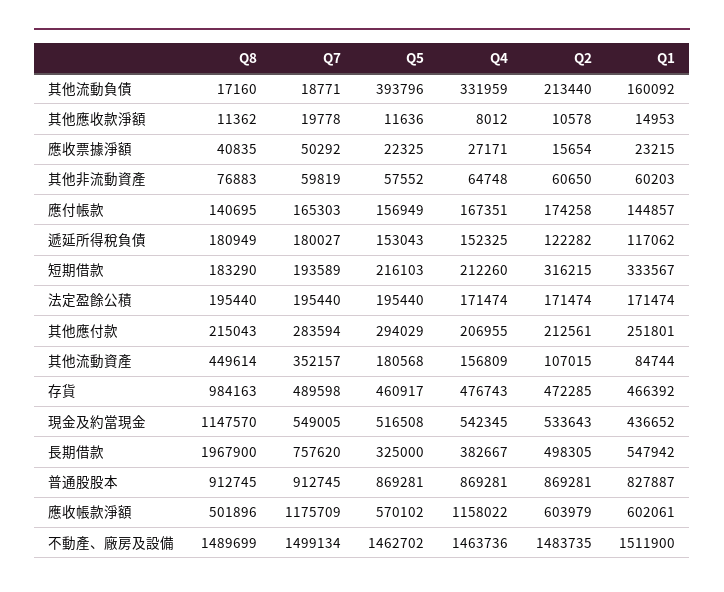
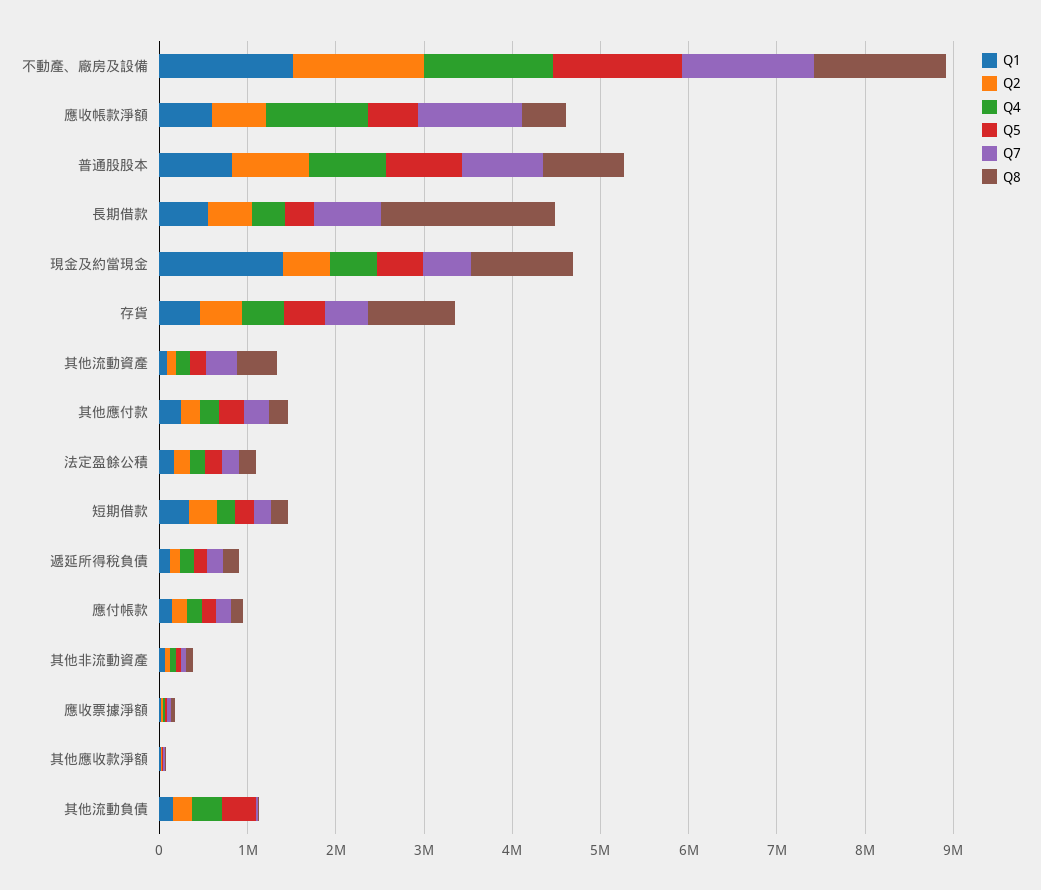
  {
    "Q8": {
      "其他流動負債": 17160,
      "其他應收款淨額": 11362,
      "應收票據淨額": 40835,
      "其他非流動資產": 76883,
      "應付帳款": 140695,
      "遞延所得稅負債": 180949,
      "短期借款": 183290,
      "法定盈餘公積": 195440,
      "其他應付款": 215043,
      "其他流動資產": 449614,
      "存貨": 984163,
      "現金及約當現金": 1147570,
      "長期借款": 1967900,
      "普通股股本": 912745,
      "應收帳款淨額": 501896,
      "不動產、廠房及設備": 1489699
    },
    "Q7": {
      "其他流動負債": 18771,
      "其他應收款淨額": 19778,
      "應收票據淨額": 50292,
      "其他非流動資產": 59819,
      "應付帳款": 165303,
      "遞延所得稅負債": 180027,
      "短期借款": 193589,
      "法定盈餘公積": 195440,
      "其他應付款": 283594,
      "其他流動資產": 352157,
      "存貨": 489598,
      "現金及約當現金": 549005,
      "長期借款": 757620,
      "普通股股本": 912745,
      "應收帳款淨額": 1175709,
      "不動產、廠房及設備": 1499134
    },
    "Q5": {
      "其他流動負債": 393796,
      "其他應收款淨額": 11636,
      "應收票據淨額": 22325,
      "其他非流動資產": 57552,
      "應付帳款": 156949,
      "遞延所得稅負債": 153043,
      "短期借款": 216103,
      "法定盈餘公積": 195440,
      "其他應付款": 294029,
      "其他流動資產": 180568,
      "存貨": 460917,
      "現金及約當現金": 516508,
      "長期借款": 325000,
      "普通股股本": 869281,
      "應收帳款淨額": 570102,
      "不動產、廠房及設備": 1462702
    },
    "Q4": {
      "其他流動負債": 331959,
      "其他應收款淨額": 8012,
      "應收票據淨額": 27171,
      "其他非流動資產": 64748,
      "應付帳款": 167351,
      "遞延所得稅負債": 152325,
      "短期借款": 212260,
      "法定盈餘公積": 171474,
      "其他應付款": 206955,
      "其他流動資產": 156809,
      "存貨": 476743,
      "現金及約當現金": 542345,
      "長期借款": 382667,
      "普通股股本": 869281,
      "應收帳款淨額": 1158022,
      "不動產、廠房及設備": 1463736
    },
    "Q2": {
      "其他流動負債": 213440,
      "其他應收款淨額": 10578,
      "應收票據淨額": 15654,
      "其他非流動資產": 60650,
      "應付帳款": 174258,
      "遞延所得稅負債": 122282,
      "短期借款": 316215,
      "法定盈餘公積": 171474,
      "其他應付款": 212561,
      "其他流動資產": 107015,
      "存貨": 472285,
      "現金及約當現金": 533643,
      "長期借款": 498305,
      "普通股股本": 869281,
      "應收帳款淨額": 603979,
      "不動產、廠房及設備": 1483735
    },
    "Q1": {
      "其他流動負債": 160092,
      "其他應收款淨額": 14953,
      "應收票據淨額": 23215,
      "其他非流動資產": 60203,
      "應付帳款": 144857,
      "遞延所得稅負債": 117062,
      "短期借款": 333567,
      "法定盈餘公積": 171474,
      "其他應付款": 251801,
      "其他流動資產": 84744,
      "存貨": 466392,
-     "現金及約當現金": 436652,
+     "現金及約當現金": 1400000,
      "長期借款": 547942,
      "普通股股本": 827887,
      "應收帳款淨額": 602061,
      "不動產、廠房及設備": 1511900
    }
  }

